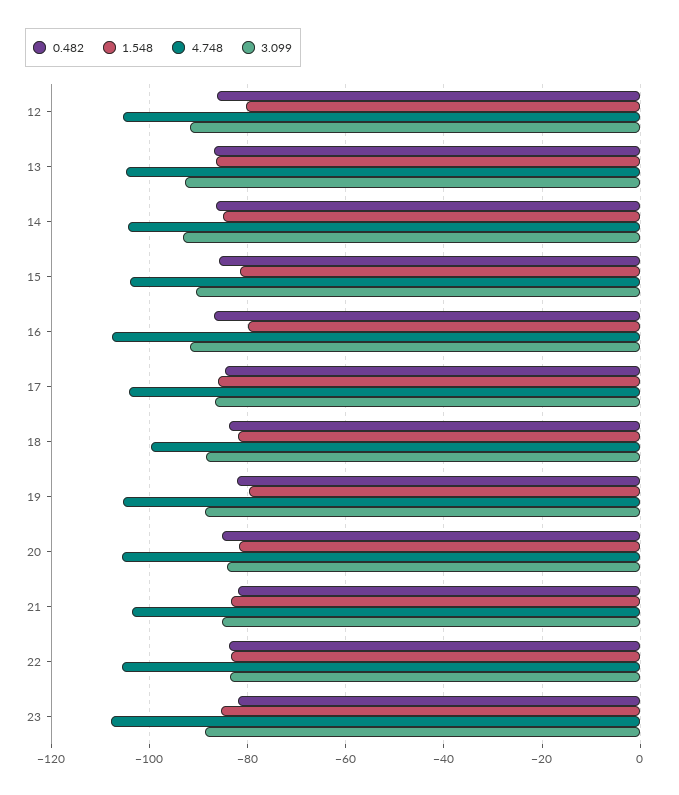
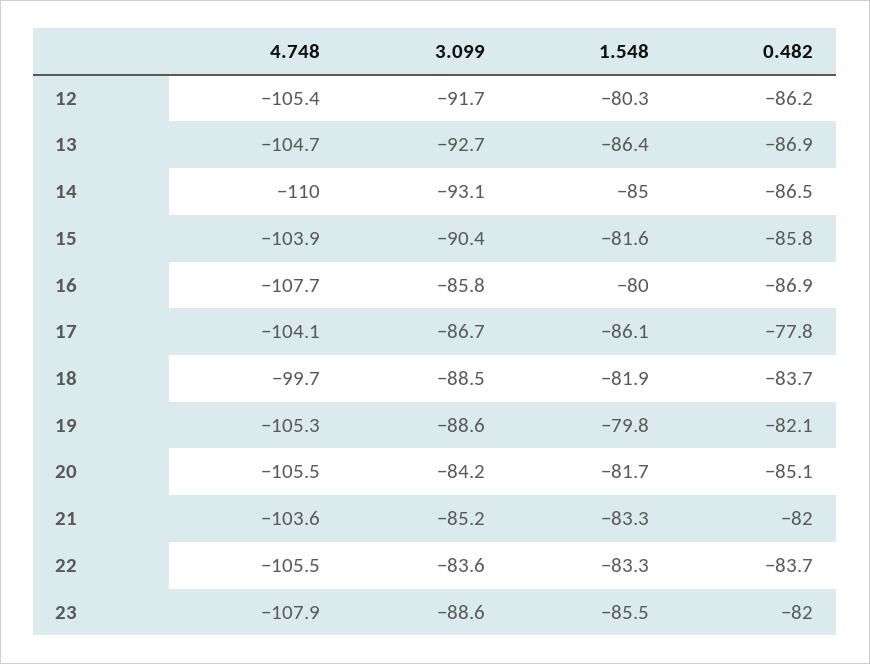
  {
    "0.482": {
      "12": -86.2,
      "13": -86.9,
      "14": -86.5,
      "15": -85.8,
      "16": -86.9,
-     "17": -84,
+     "17": -77.8,
      "18": -83.7,
      "19": -82.1,
      "20": -85.1,
      "21": -82,
      "22": -83.7,
      "23": -82
    },
    "1.548": {
      "12": -80.3,
      "13": -86.4,
      "14": -85,
      "15": -81.6,
      "16": -80,
      "17": -86.1,
      "18": -81.9,
      "19": -79.8,
      "20": -81.7,
      "21": -83.3,
      "22": -83.3,
      "23": -85.5
    },
    "4.748": {
      "12": -105.4,
      "13": -104.7,
-     "14": -104,
+     "14": -110,
      "15": -103.9,
      "16": -107.7,
      "17": -104.1,
      "18": -99.7,
      "19": -105.3,
      "20": -105.5,
      "21": -103.6,
      "22": -105.5,
      "23": -107.9
    },
    "3.099": {
      "12": -91.7,
      "13": -92.7,
      "14": -93.1,
      "15": -90.4,
-     "16": -92,
+     "16": -85.8,
      "17": -86.7,
      "18": -88.5,
      "19": -88.6,
      "20": -84.2,
      "21": -85.2,
      "22": -83.6,
      "23": -88.6
    }
  }

